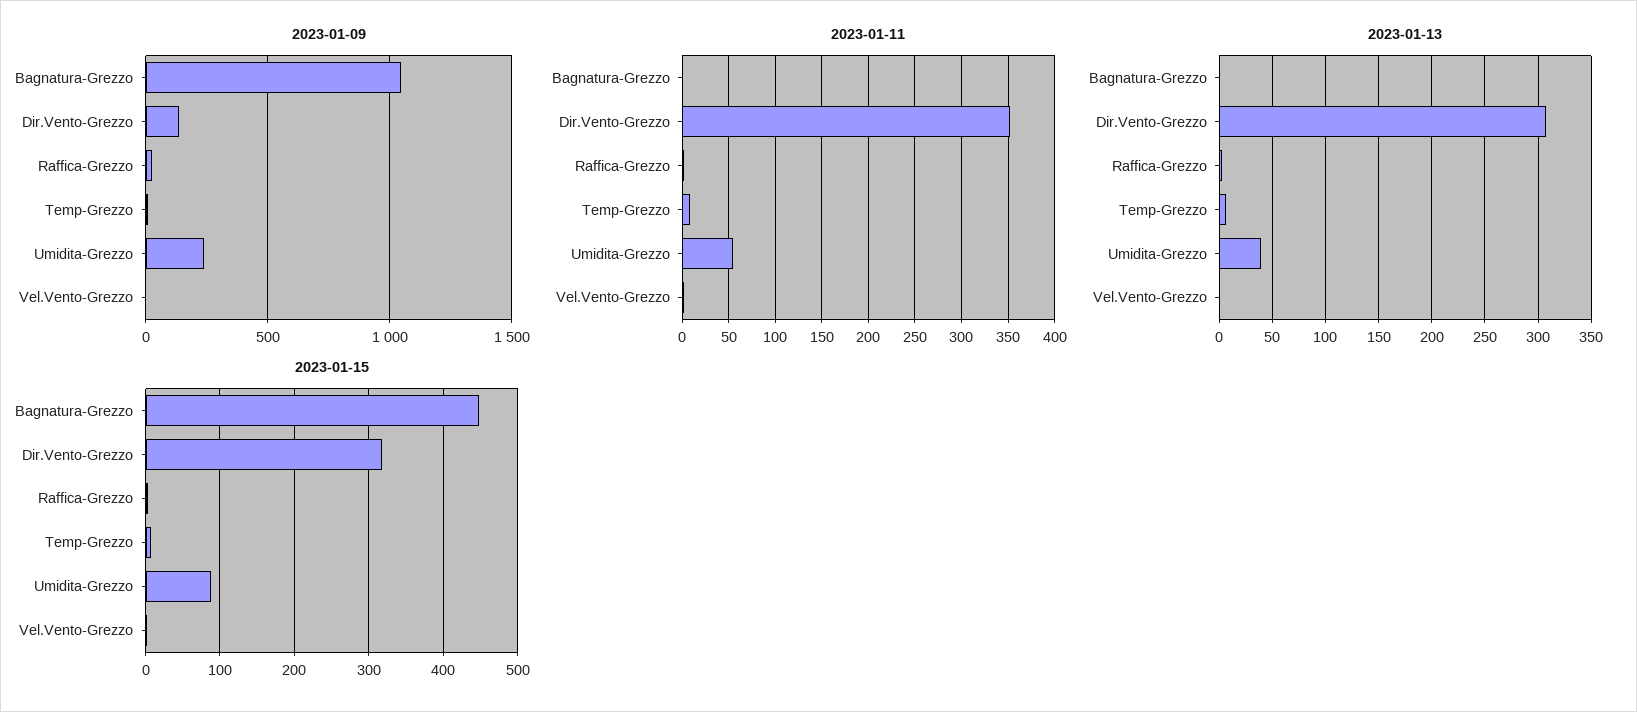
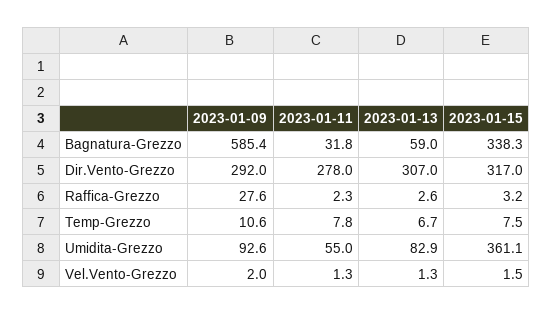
  {
    "2023-01-09": {
-     "Bagnatura-Grezzo": 1050,
+     "Bagnatura-Grezzo": 585.4,
-     "Dir.Vento-Grezzo": 150,
+     "Dir.Vento-Grezzo": 292,
      "Raffica-Grezzo": 27.6,
      "Temp-Grezzo": 10.6,
-     "Umidita-Grezzo": 250,
+     "Umidita-Grezzo": 92.6,
      "Vel.Vento-Grezzo": 2
    },
    "2023-01-11": {
-     "Bagnatura-Grezzo": 0,
+     "Bagnatura-Grezzo": 31.8,
-     "Dir.Vento-Grezzo": 350,
+     "Dir.Vento-Grezzo": 278,
      "Raffica-Grezzo": 2.3,
      "Temp-Grezzo": 7.8,
      "Umidita-Grezzo": 55,
      "Vel.Vento-Grezzo": 1.3
    },
    "2023-01-13": {
-     "Bagnatura-Grezzo": 0,
+     "Bagnatura-Grezzo": 59,
      "Dir.Vento-Grezzo": 307,
      "Raffica-Grezzo": 2.6,
      "Temp-Grezzo": 6.7,
-     "Umidita-Grezzo": 40,
+     "Umidita-Grezzo": 82.9,
      "Vel.Vento-Grezzo": 1.3
    },
    "2023-01-15": {
-     "Bagnatura-Grezzo": 450,
+     "Bagnatura-Grezzo": 338.3,
      "Dir.Vento-Grezzo": 317,
      "Raffica-Grezzo": 3.2,
      "Temp-Grezzo": 7.5,
-     "Umidita-Grezzo": 90,
+     "Umidita-Grezzo": 361.1,
      "Vel.Vento-Grezzo": 1.5
    }
  }

